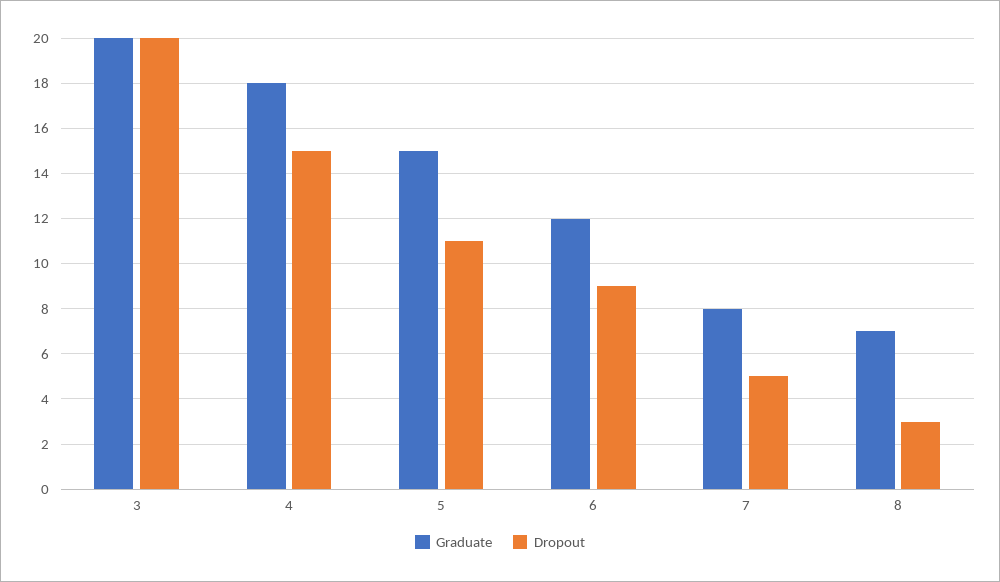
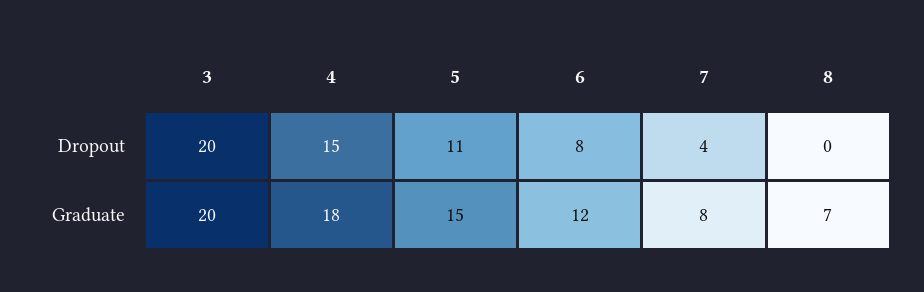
  {
    "Graduate": {
      "3": 20,
      "4": 18,
      "5": 15,
      "6": 12,
      "7": 8,
      "8": 7
    },
    "Dropout": {
      "3": 20,
      "4": 15,
      "5": 11,
-     "6": 9,
+     "6": 8,
-     "7": 5,
+     "7": 4,
-     "8": 3
+     "8": 0
    }
  }

